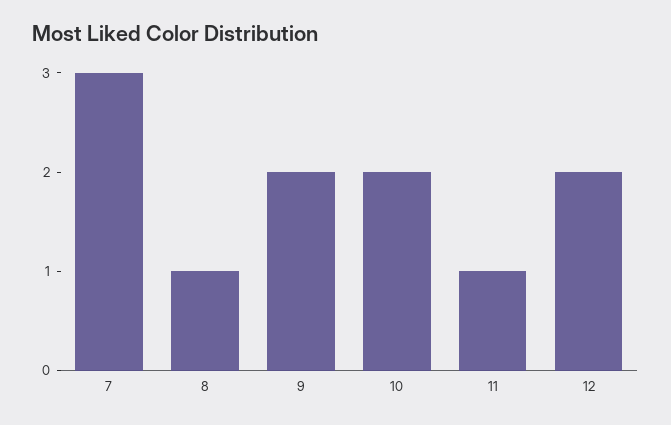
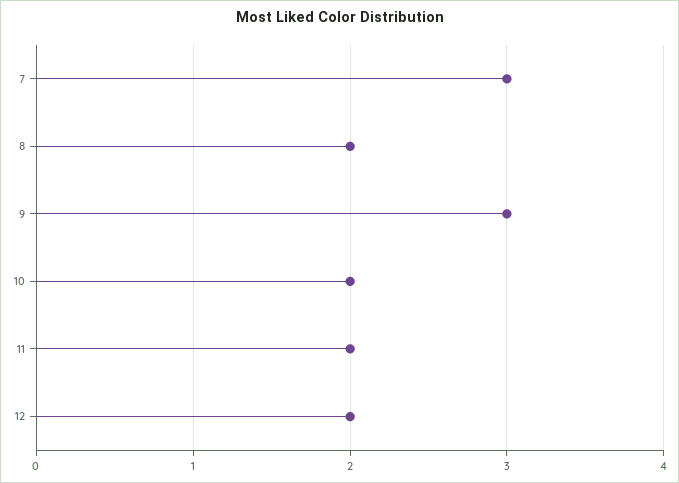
  {
    "7": 3,
-   "8": 1,
+   "8": 2,
-   "9": 2,
+   "9": 3,
    "10": 2,
-   "11": 1,
+   "11": 2,
    "12": 2
  }

